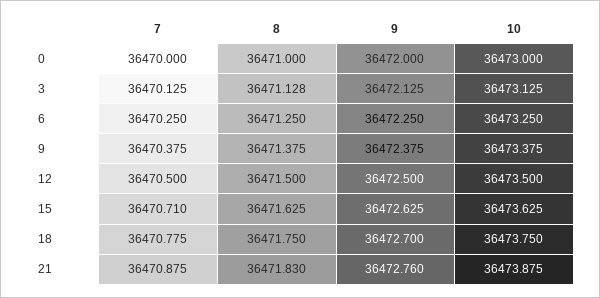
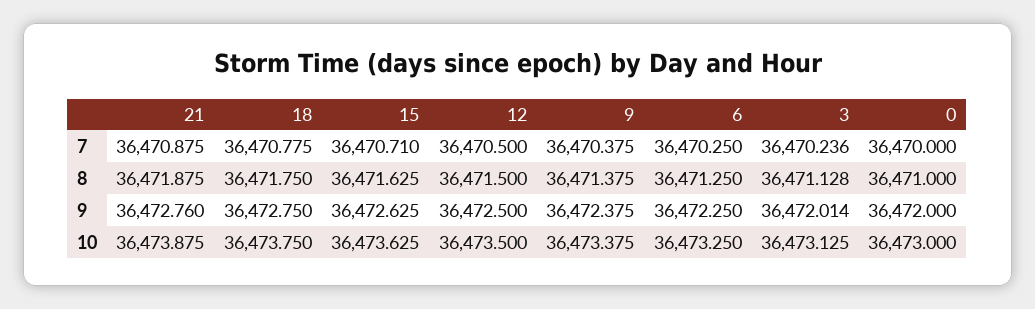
  {
    "7": {
      "0": 36470,
-     "3": 36470.125,
+     "3": 36470.236,
      "6": 36470.25,
      "9": 36470.375,
      "12": 36470.5,
      "15": 36470.71,
      "18": 36470.775,
      "21": 36470.875
    },
    "8": {
      "0": 36471,
      "3": 36471.128,
      "6": 36471.25,
      "9": 36471.375,
      "12": 36471.5,
      "15": 36471.625,
      "18": 36471.75,
-     "21": 36471.83
+     "21": 36471.875
    },
    "9": {
      "0": 36472,
-     "3": 36472.125,
+     "3": 36472.014,
      "6": 36472.25,
      "9": 36472.375,
      "12": 36472.5,
      "15": 36472.625,
-     "18": 36472.7,
+     "18": 36472.75,
      "21": 36472.76
    },
    "10": {
      "0": 36473,
      "3": 36473.125,
      "6": 36473.25,
      "9": 36473.375,
      "12": 36473.5,
      "15": 36473.625,
      "18": 36473.75,
      "21": 36473.875
    }
  }

